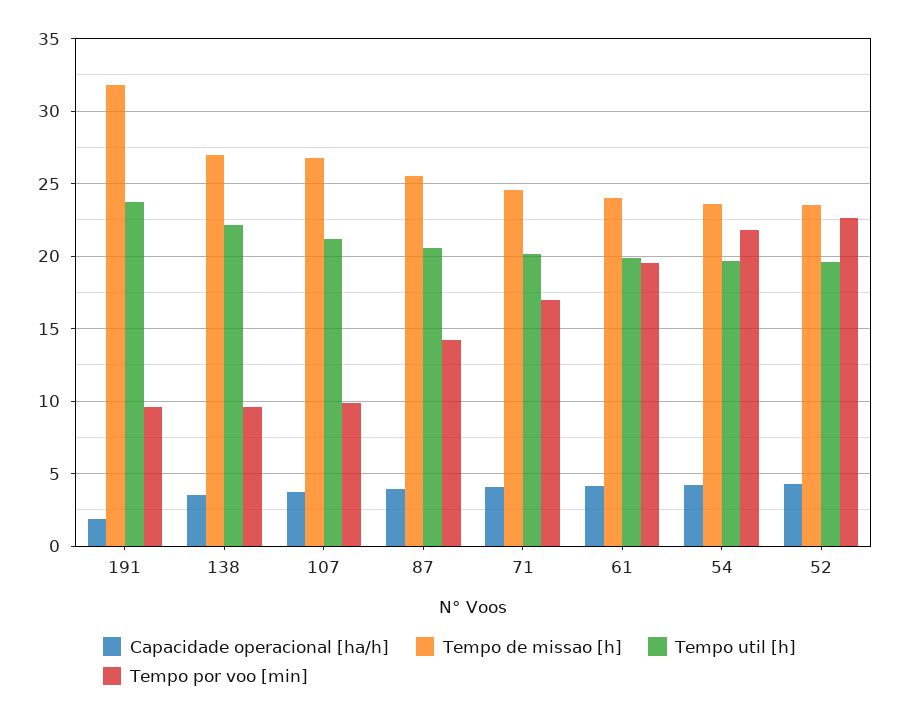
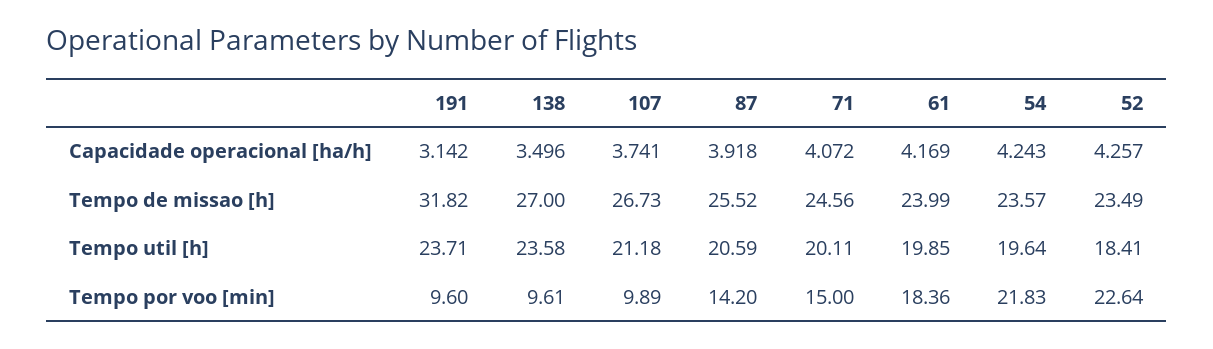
  {
    "Capacidade operacional [ha/h]": {
-     "191": 2,
+     "191": 3.142,
      "138": 3.496,
      "107": 3.741,
      "87": 3.918,
      "71": 4.072,
      "61": 4.169,
      "54": 4.243,
      "52": 4.257
    },
    "Tempo de missao [h]": {
      "191": 31.82,
      "138": 27,
      "107": 26.73,
      "87": 25.52,
      "71": 24.56,
      "61": 23.99,
      "54": 23.57,
      "52": 23.49
    },
    "Tempo util [h]": {
      "191": 23.71,
-     "138": 22,
+     "138": 23.58,
      "107": 21.18,
      "87": 20.59,
      "71": 20.11,
      "61": 19.85,
      "54": 19.64,
-     "52": 19.5
+     "52": 18.41
    },
    "Tempo por voo [min]": {
      "191": 9.6,
      "138": 9.61,
      "107": 9.89,
      "87": 14.2,
-     "71": 17,
+     "71": 15,
-     "61": 19.5,
+     "61": 18.36,
      "54": 21.83,
      "52": 22.64
    }
  }

